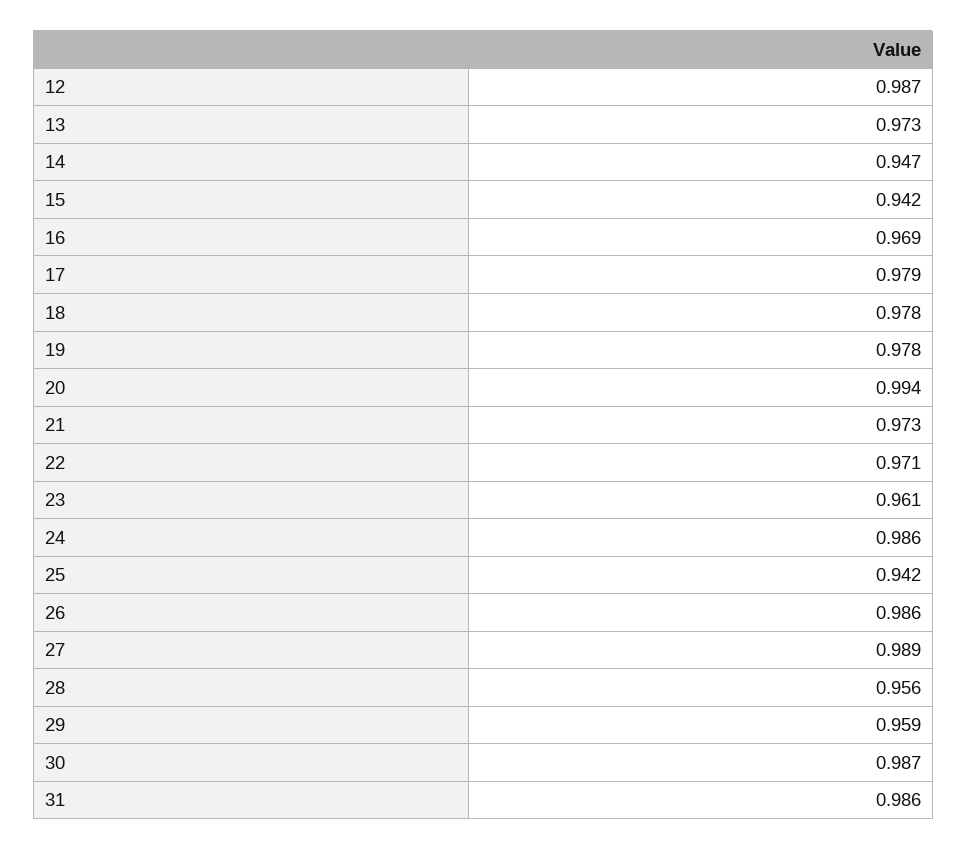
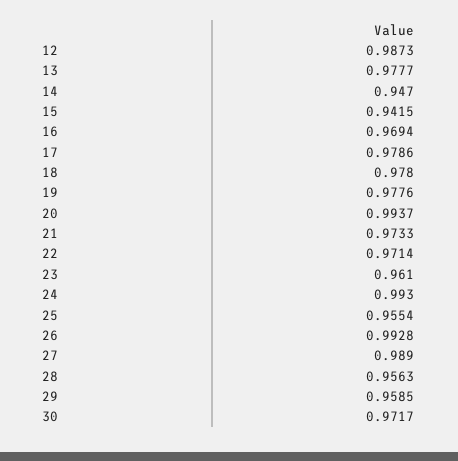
  {
    "12": 0.9873,
-   "13": 0.973,
+   "13": 0.9777,
    "14": 0.947,
    "15": 0.9415,
    "16": 0.9694,
    "17": 0.9786,
    "18": 0.978,
    "19": 0.9776,
    "20": 0.9937,
    "21": 0.9733,
    "22": 0.9714,
    "23": 0.961,
-   "24": 0.986,
+   "24": 0.993,
-   "25": 0.942,
+   "25": 0.9554,
-   "26": 0.986,
+   "26": 0.9928,
    "27": 0.989,
    "28": 0.9563,
    "29": 0.9585,
-   "30": 0.987,
+   "30": 0.9717
-   "31": 0.986
  }

